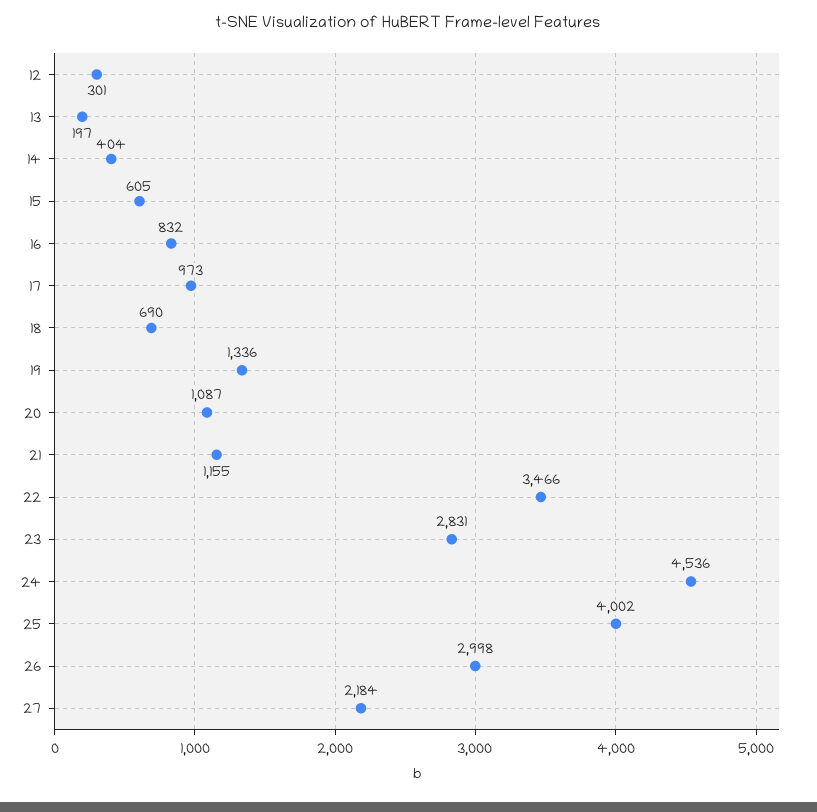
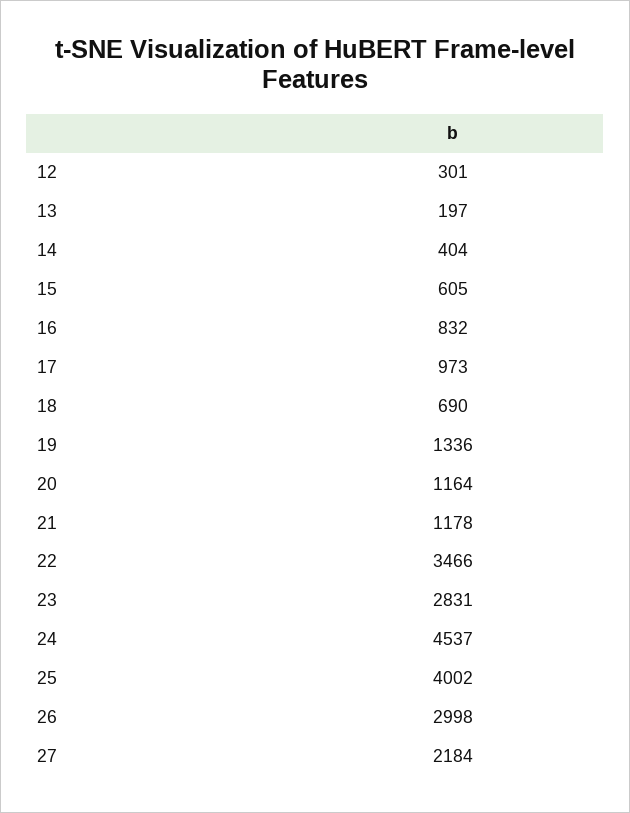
  {
    "12": 301,
    "13": 197,
    "14": 404,
    "15": 605,
    "16": 832,
    "17": 973,
    "18": 690,
    "19": 1336,
-   "20": 1087,
+   "20": 1164,
-   "21": 1155,
+   "21": 1178,
    "22": 3466,
    "23": 2831,
-   "24": 4536,
+   "24": 4537,
    "25": 4002,
    "26": 2998,
    "27": 2184
  }

